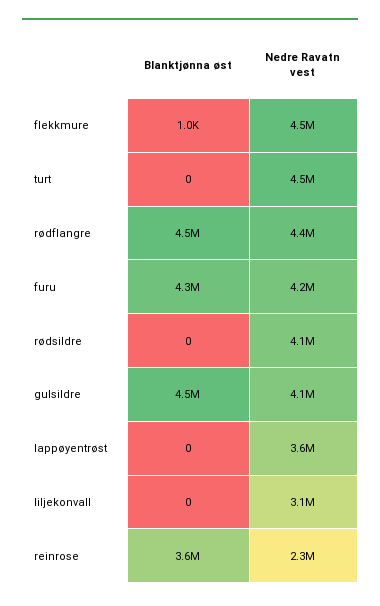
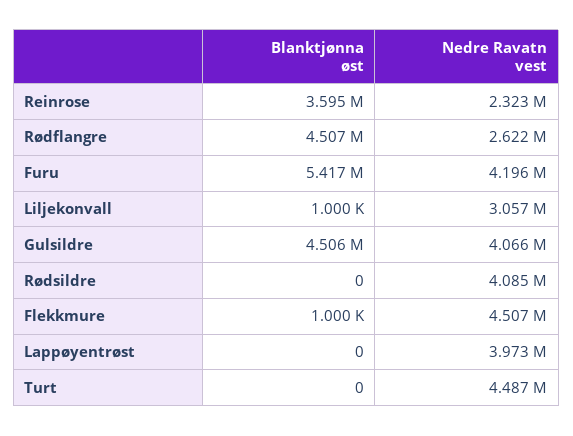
  {
    "Blanktjønna øst": {
      "flekkmure": 1000,
      "turt": 0,
      "rødflangre": 4507000,
-     "furu": 4300000,
+     "furu": 5417000,
      "rødsildre": 0,
      "gulsildre": 4506000,
      "lappøyentrøst": 0,
-     "liljekonvall": 0,
+     "liljekonvall": 1000,
      "reinrose": 3595000
    },
    "Nedre Ravatn vest": {
      "flekkmure": 4507000,
      "turt": 4487000,
-     "rødflangre": 4400000,
+     "rødflangre": 2622000,
      "furu": 4196000,
      "rødsildre": 4085000,
      "gulsildre": 4066000,
-     "lappøyentrøst": 3600000,
+     "lappøyentrøst": 3973000,
      "liljekonvall": 3057000,
      "reinrose": 2323000
    }
  }

